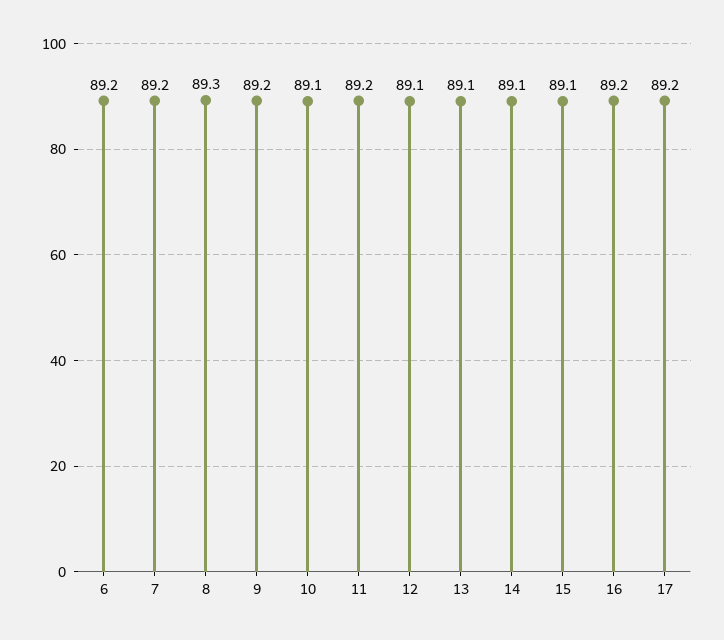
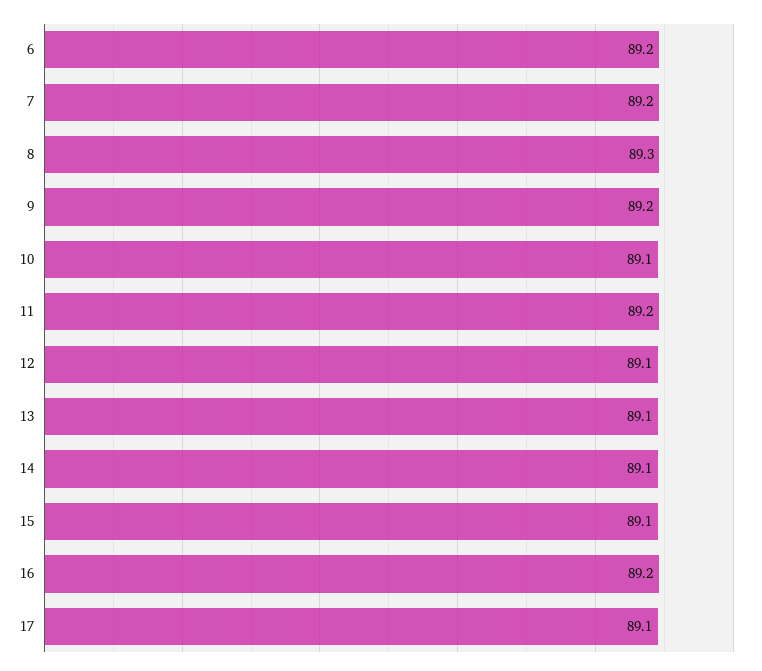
  {
    "6": 89.2,
    "7": 89.2,
    "8": 89.3,
    "9": 89.2,
    "10": 89.1,
    "11": 89.2,
    "12": 89.1,
    "13": 89.1,
    "14": 89.1,
    "15": 89.1,
    "16": 89.2,
-   "17": 89.2
+   "17": 89.1
  }

